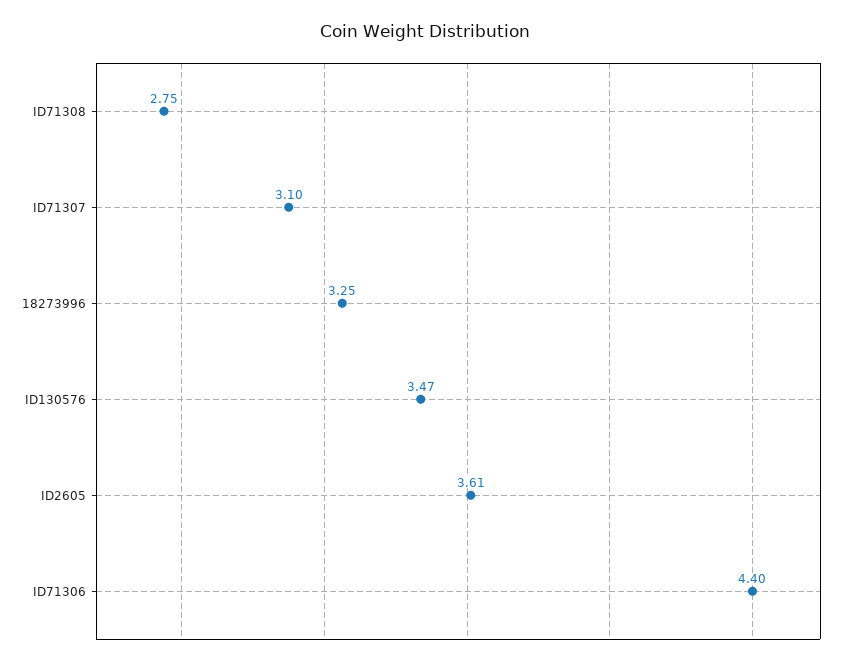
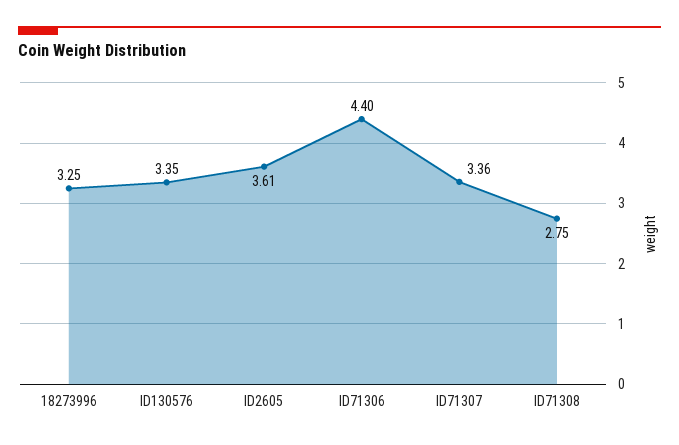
  {
    "ID71308": 2.75,
-   "ID71307": 3.1,
+   "ID71307": 3.36,
    "18273996": 3.25,
-   "ID130576": 3.47,
+   "ID130576": 3.35,
    "ID2605": 3.61,
    "ID71306": 4.4
  }

